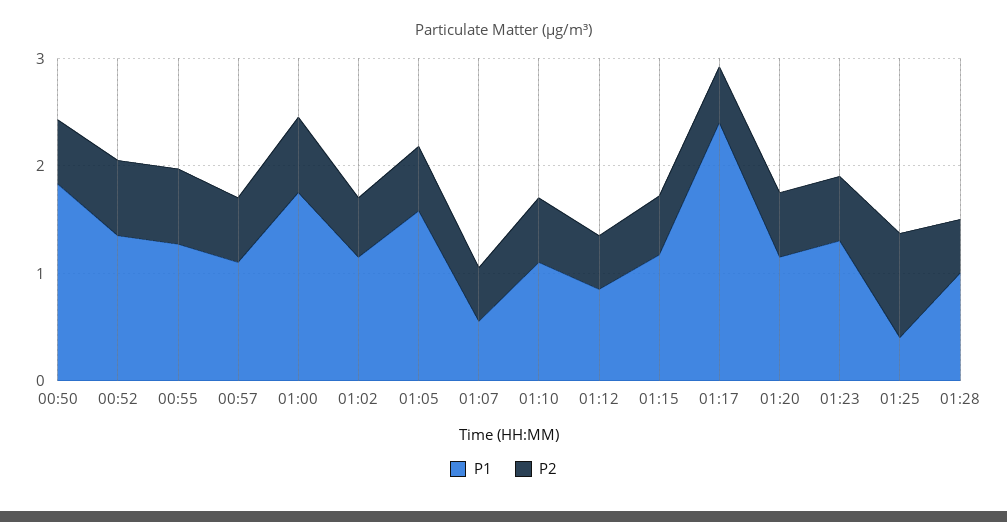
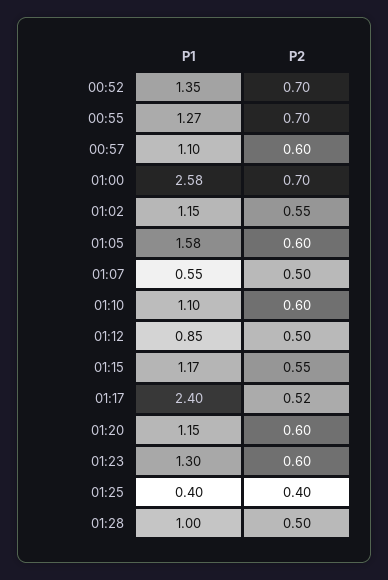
  {
    "P1": {
-     "00:50": 1.8,
      "00:52": 1.35,
      "00:55": 1.27,
      "00:57": 1.1,
-     "01:00": 1.8,
+     "01:00": 2.58,
      "01:02": 1.15,
      "01:05": 1.58,
      "01:07": 0.55,
      "01:10": 1.1,
      "01:12": 0.85,
      "01:15": 1.17,
      "01:17": 2.4,
      "01:20": 1.15,
      "01:23": 1.3,
      "01:25": 0.4,
      "01:28": 1
    },
    "P2": {
-     "00:50": 0.6,
      "00:52": 0.7,
      "00:55": 0.7,
      "00:57": 0.6,
      "01:00": 0.7,
      "01:02": 0.55,
      "01:05": 0.6,
      "01:07": 0.5,
      "01:10": 0.6,
      "01:12": 0.5,
      "01:15": 0.55,
      "01:17": 0.52,
      "01:20": 0.6,
      "01:23": 0.6,
-     "01:25": 1,
+     "01:25": 0.4,
      "01:28": 0.5
    }
  }

